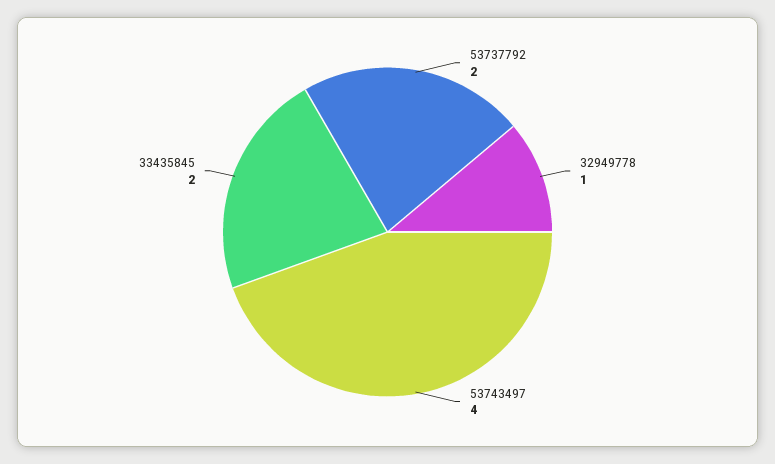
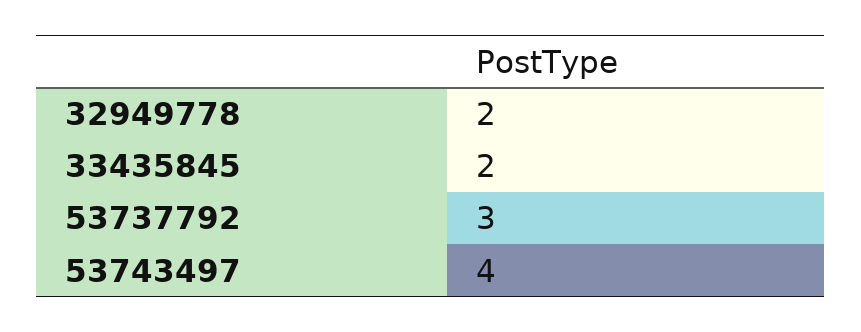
  {
-   "53737792": 2,
+   "53737792": 3,
-   "32949778": 1,
+   "32949778": 2,
    "53743497": 4,
    "33435845": 2
  }

